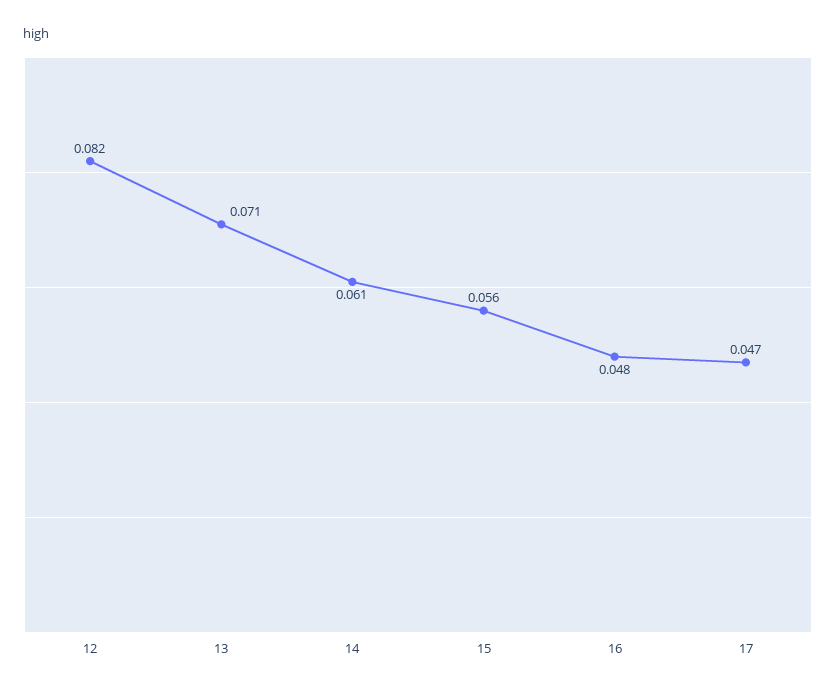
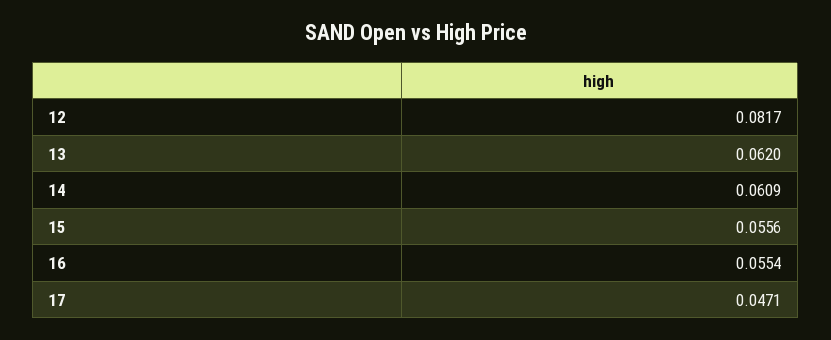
  {
    "12": 0.0817,
-   "13": 0.071,
+   "13": 0.062,
    "14": 0.0609,
    "15": 0.0556,
-   "16": 0.048,
+   "16": 0.0554,
    "17": 0.0471
  }

